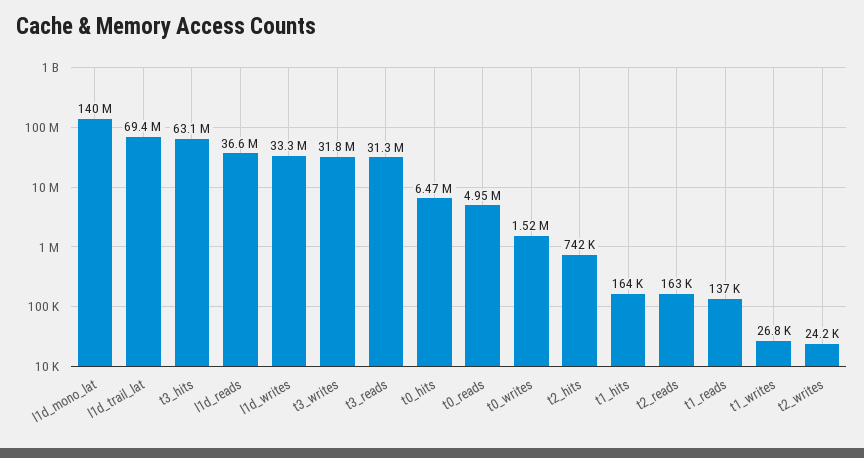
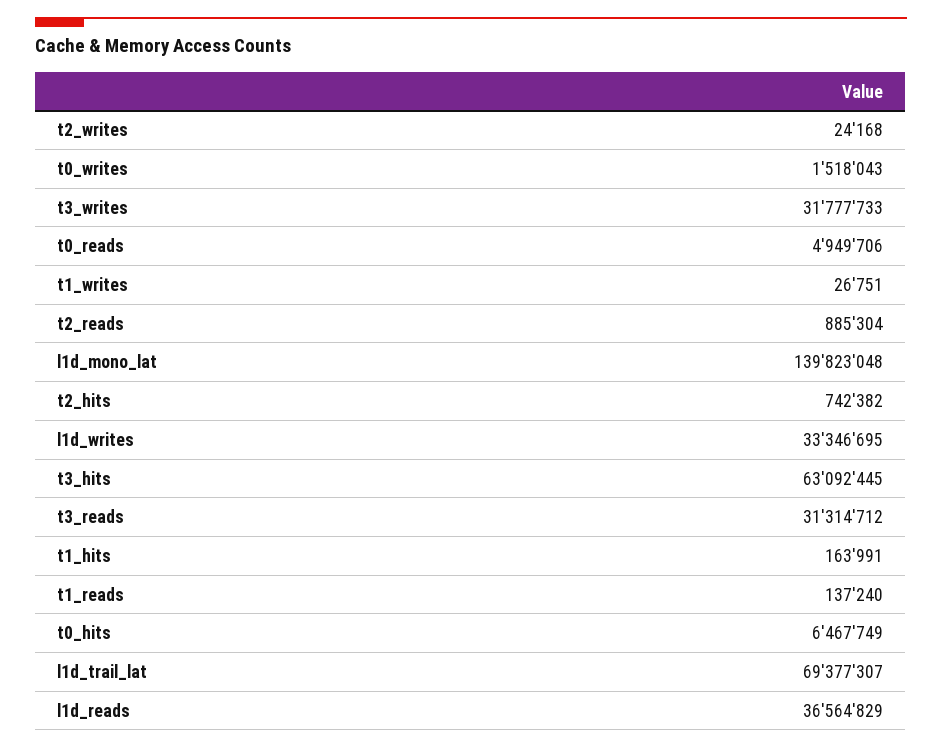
  {
    "l1d_mono_lat": 139823048,
    "l1d_trail_lat": 69377307,
    "t3_hits": 63092445,
    "l1d_reads": 36564829,
    "l1d_writes": 33346695,
    "t3_writes": 31777733,
    "t3_reads": 31314712,
    "t0_hits": 6467749,
    "t0_reads": 4949706,
    "t0_writes": 1518043,
    "t2_hits": 742382,
    "t1_hits": 163991,
-   "t2_reads": 163000,
+   "t2_reads": 885304,
    "t1_reads": 137240,
    "t1_writes": 26751,
    "t2_writes": 24168
  }

